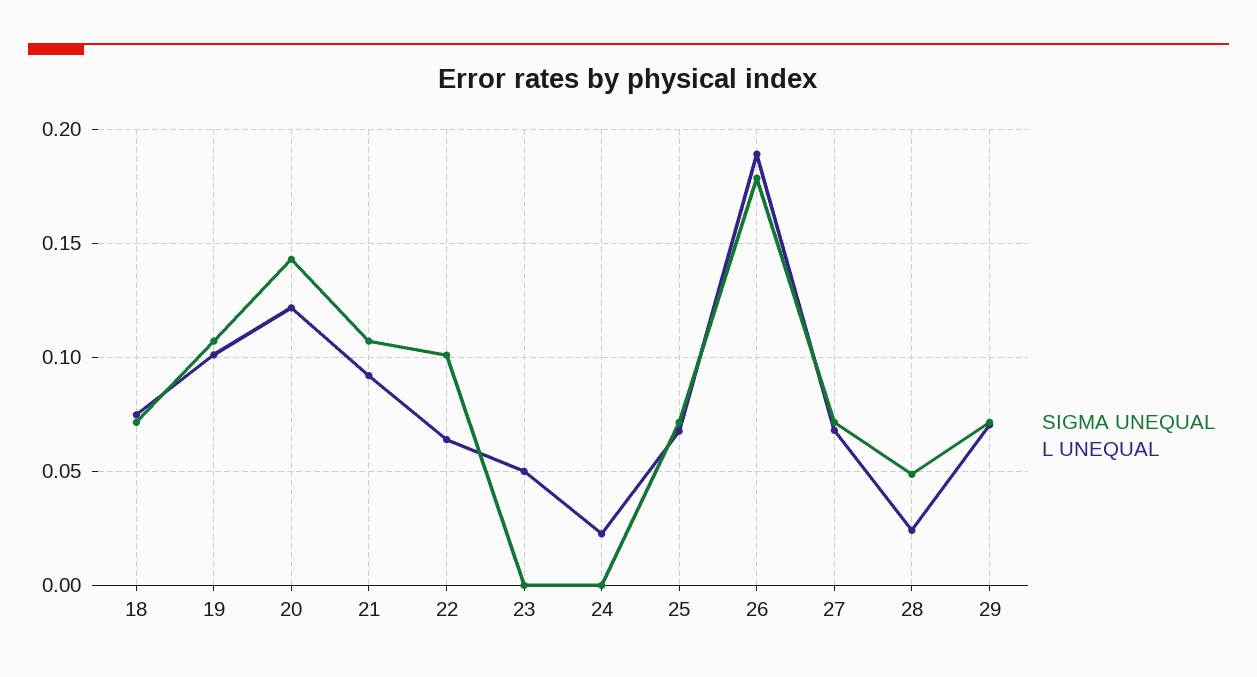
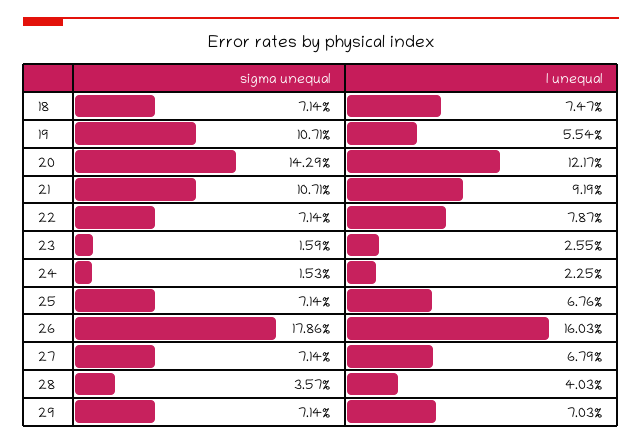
  {
    "SIGMA UNEQUAL": {
      "18": 0.0714,
      "19": 0.1071,
      "20": 0.1429,
      "21": 0.1071,
-     "22": 0.1,
+     "22": 0.0714,
-     "23": 0,
+     "23": 0.0159,
-     "24": 0,
+     "24": 0.0153,
      "25": 0.0714,
      "26": 0.1786,
      "27": 0.0714,
-     "28": 0.05,
+     "28": 0.0357,
      "29": 0.0714
    },
    "L UNEQUAL": {
      "18": 0.0747,
-     "19": 0.1,
+     "19": 0.0554,
      "20": 0.1217,
      "21": 0.0919,
-     "22": 0.065,
+     "22": 0.0787,
-     "23": 0.05,
+     "23": 0.0255,
      "24": 0.0225,
      "25": 0.0676,
-     "26": 0.19,
+     "26": 0.1603,
      "27": 0.0679,
-     "28": 0.025,
+     "28": 0.0403,
      "29": 0.0703
    }
  }

